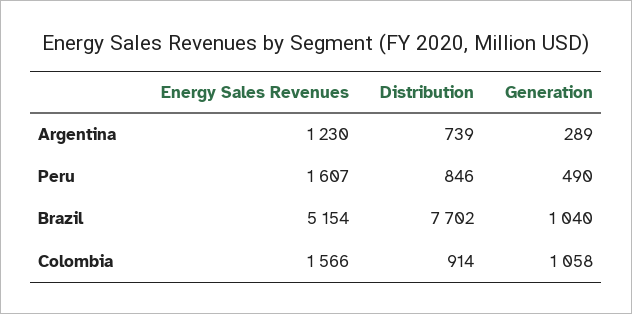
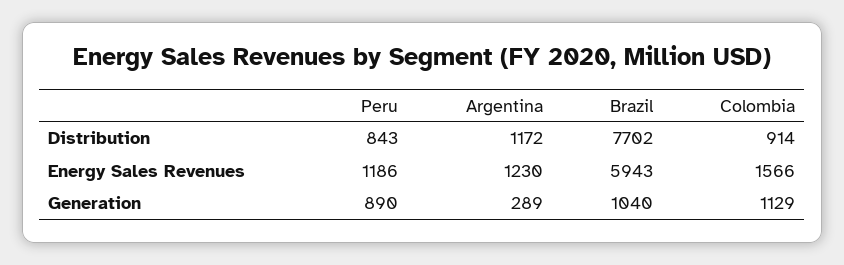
  {
    "Energy Sales Revenues": {
      "Argentina": 1230,
-     "Peru": 1607,
+     "Peru": 1186,
-     "Brazil": 5154,
+     "Brazil": 5943,
      "Colombia": 1566
    },
    "Distribution": {
-     "Argentina": 739,
+     "Argentina": 1172,
-     "Peru": 846,
+     "Peru": 843,
      "Brazil": 7702,
      "Colombia": 914
    },
    "Generation": {
      "Argentina": 289,
-     "Peru": 490,
+     "Peru": 890,
      "Brazil": 1040,
-     "Colombia": 1058
+     "Colombia": 1129
    }
  }

